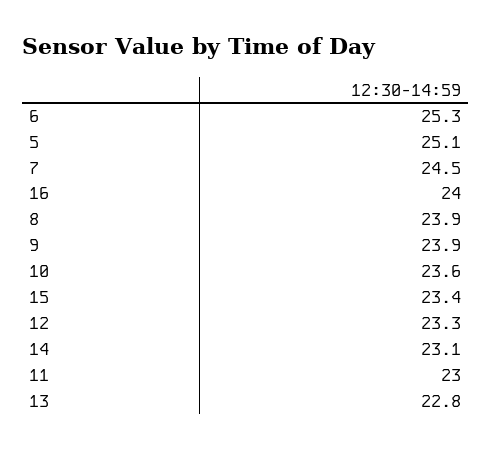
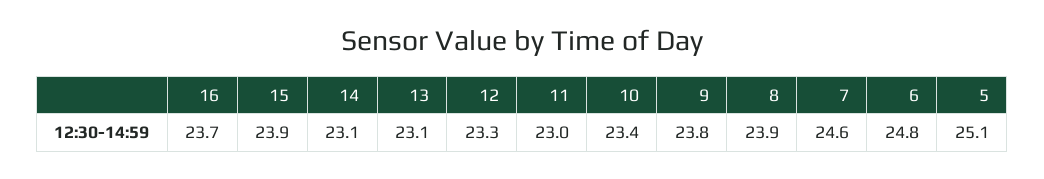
  {
-   "6": 25.3,
+   "6": 24.8,
    "5": 25.1,
-   "7": 24.5,
+   "7": 24.6,
-   "16": 24,
+   "16": 23.7,
    "8": 23.9,
-   "9": 23.9,
+   "9": 23.8,
-   "10": 23.6,
+   "10": 23.4,
-   "15": 23.4,
+   "15": 23.9,
    "12": 23.3,
    "14": 23.1,
    "11": 23,
-   "13": 22.8
+   "13": 23.1
  }

